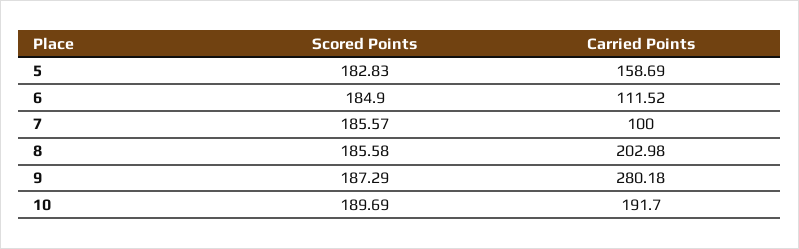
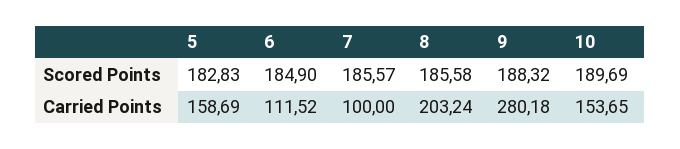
  {
    "Scored Points": {
      "5": 182.83,
      "6": 184.9,
      "7": 185.57,
      "8": 185.58,
-     "9": 187.29,
+     "9": 188.32,
      "10": 189.69
    },
    "Carried Points": {
      "5": 158.69,
      "6": 111.52,
      "7": 100,
-     "8": 202.98,
+     "8": 203.24,
      "9": 280.18,
-     "10": 191.7
+     "10": 153.65
    }
  }

